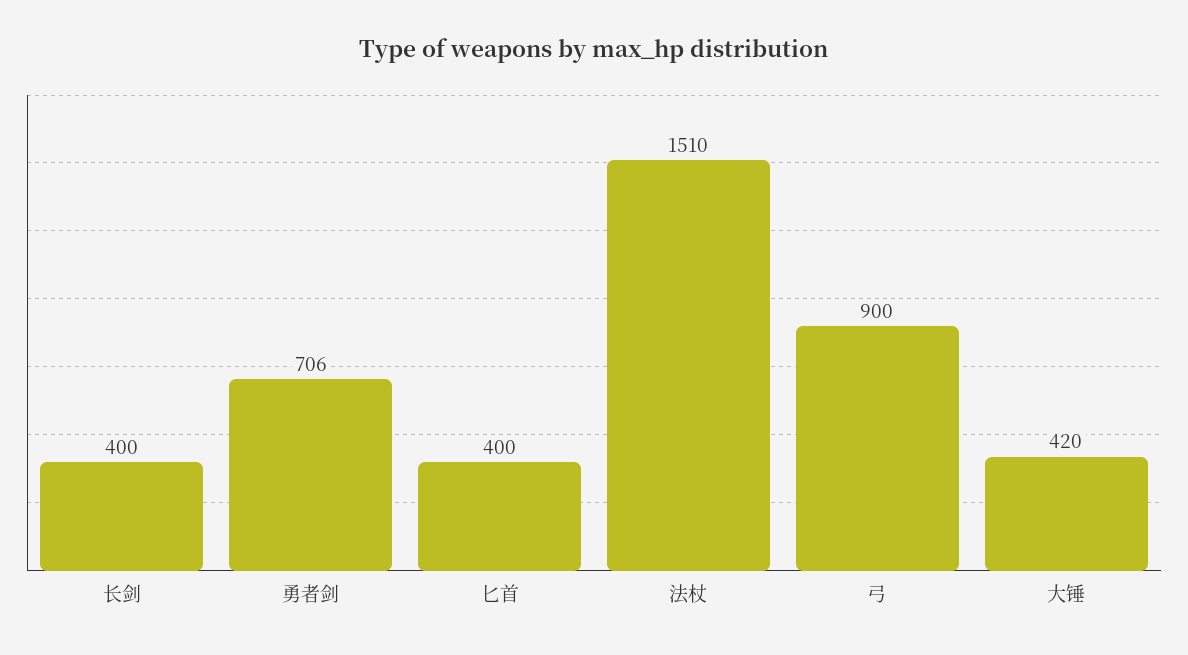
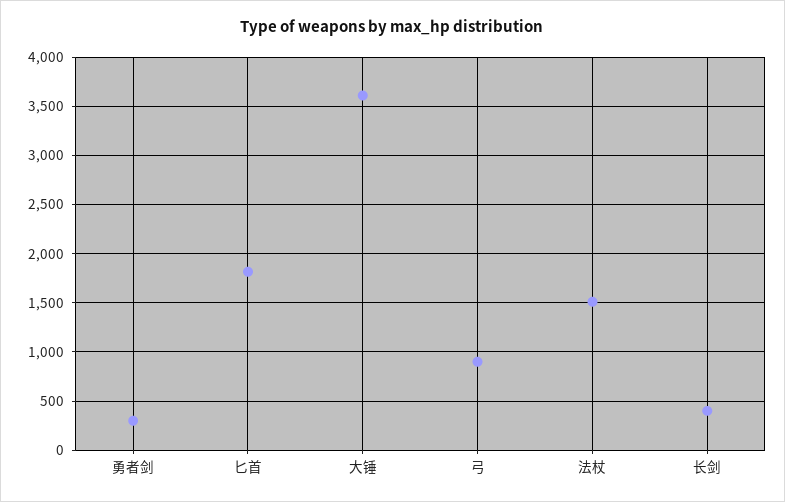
  {
    "长剑": 400,
-   "勇者剑": 706,
+   "勇者剑": 300,
-   "匕首": 400,
+   "匕首": 1800,
    "法杖": 1510,
    "弓": 900,
-   "大锤": 420
+   "大锤": 3600
  }

